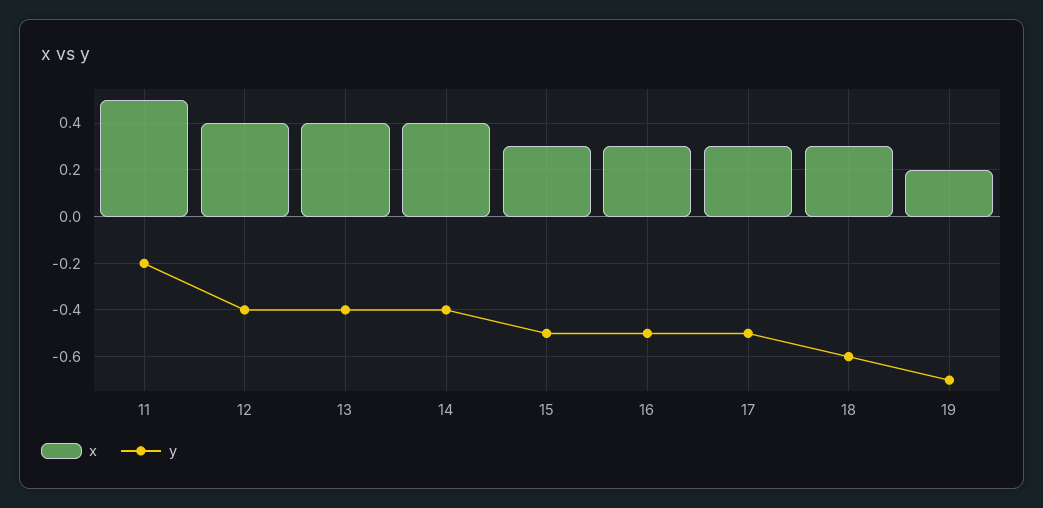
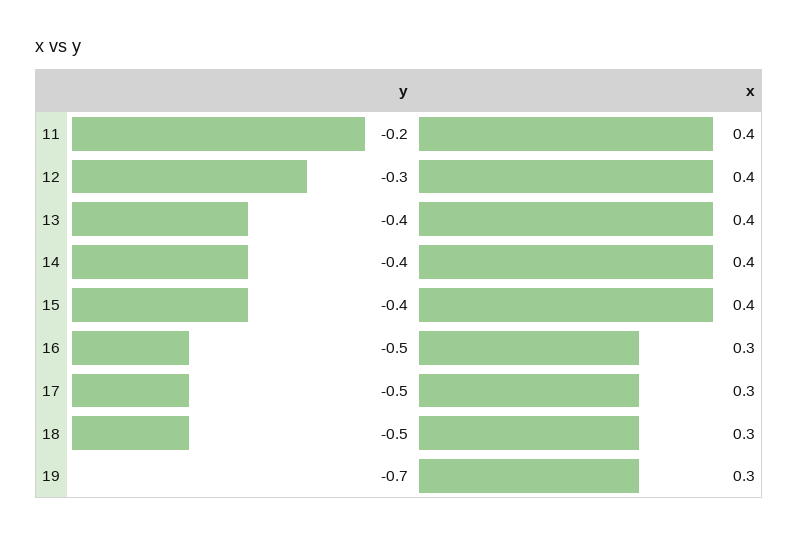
  {
    "x": {
-     "11": 0.5,
+     "11": 0.4,
      "12": 0.4,
      "13": 0.4,
      "14": 0.4,
-     "15": 0.3,
+     "15": 0.4,
      "16": 0.3,
      "17": 0.3,
      "18": 0.3,
-     "19": 0.2
+     "19": 0.3
    },
    "y": {
      "11": -0.2,
-     "12": -0.4,
+     "12": -0.3,
      "13": -0.4,
      "14": -0.4,
-     "15": -0.5,
+     "15": -0.4,
      "16": -0.5,
      "17": -0.5,
-     "18": -0.6,
+     "18": -0.5,
      "19": -0.7
    }
  }

